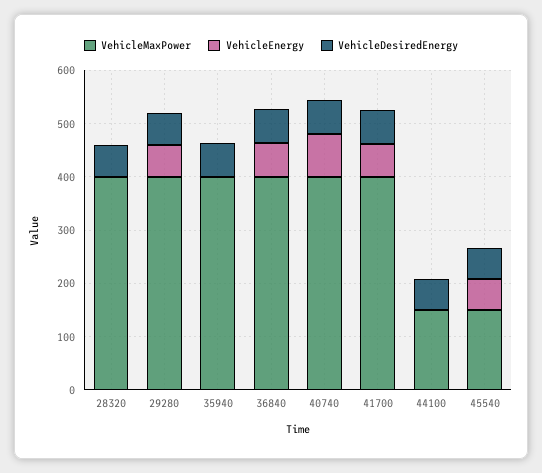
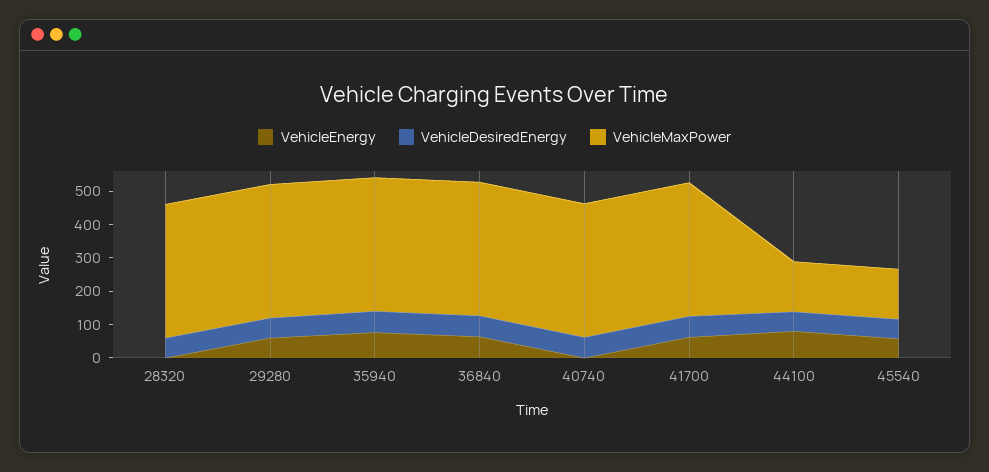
  {
    "VehicleMaxPower": {
      "28320": 400,
      "29280": 400,
      "35940": 400,
      "36840": 400,
      "40740": 400,
      "41700": 400,
      "44100": 160,
      "45540": 160
    },
    "VehicleEnergy": {
      "28320": 0,
      "29280": 60,
-     "35940": 0,
+     "35940": 75,
      "36840": 60,
-     "40740": 80,
+     "40740": 0,
      "41700": 60,
-     "44100": 0,
+     "44100": 75,
      "45540": 60
    },
    "VehicleDesiredEnergy": {
      "28320": 60,
      "29280": 60,
      "35940": 60,
      "36840": 60,
      "40740": 60,
      "41700": 60,
      "44100": 60,
      "45540": 60
    }
  }

